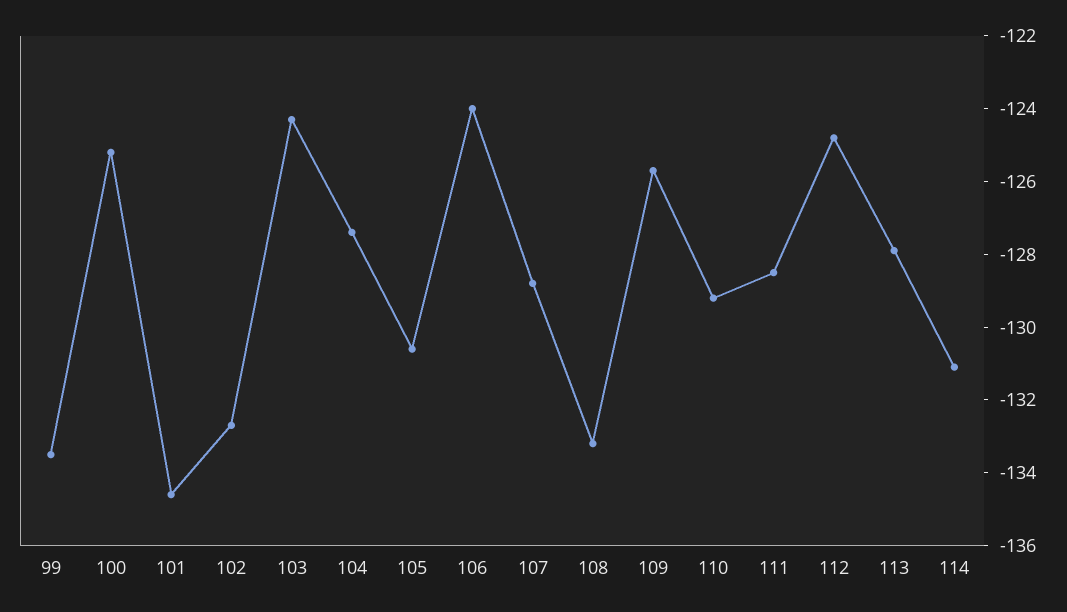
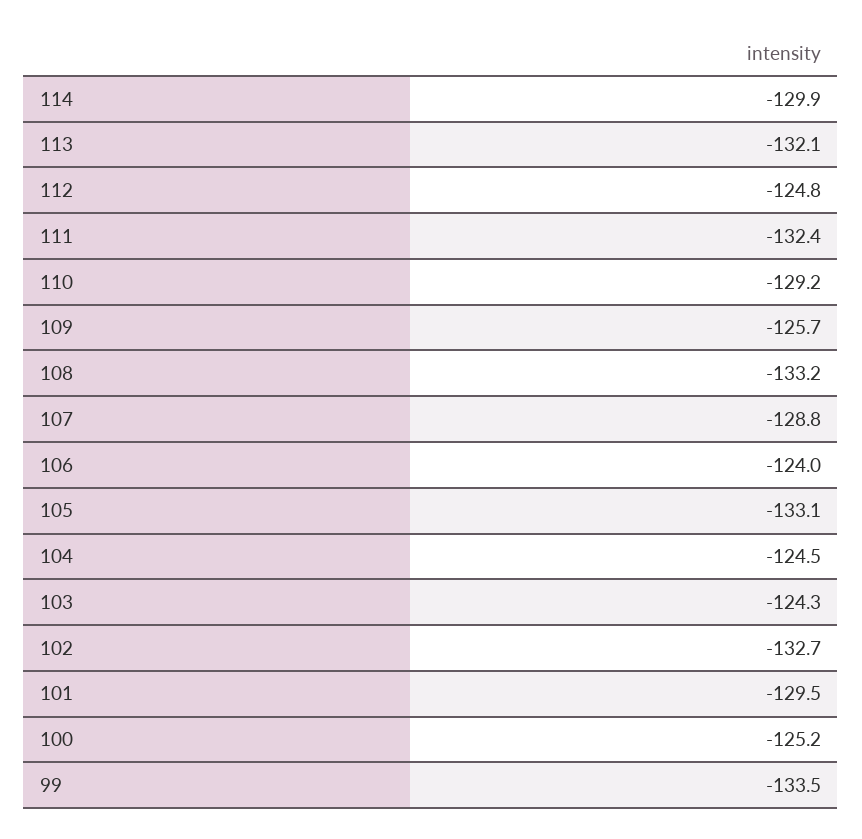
  {
    "99": -133.5,
    "100": -125.2,
-   "101": -134.5,
+   "101": -129.5,
    "102": -132.7,
    "103": -124.3,
-   "104": -127.5,
+   "104": -124.5,
-   "105": -130.5,
+   "105": -133.1,
    "106": -124,
    "107": -128.8,
    "108": -133.2,
    "109": -125.7,
    "110": -129.2,
-   "111": -128.5,
+   "111": -132.4,
    "112": -124.8,
-   "113": -128,
+   "113": -132.1,
-   "114": -131
+   "114": -129.9
  }

